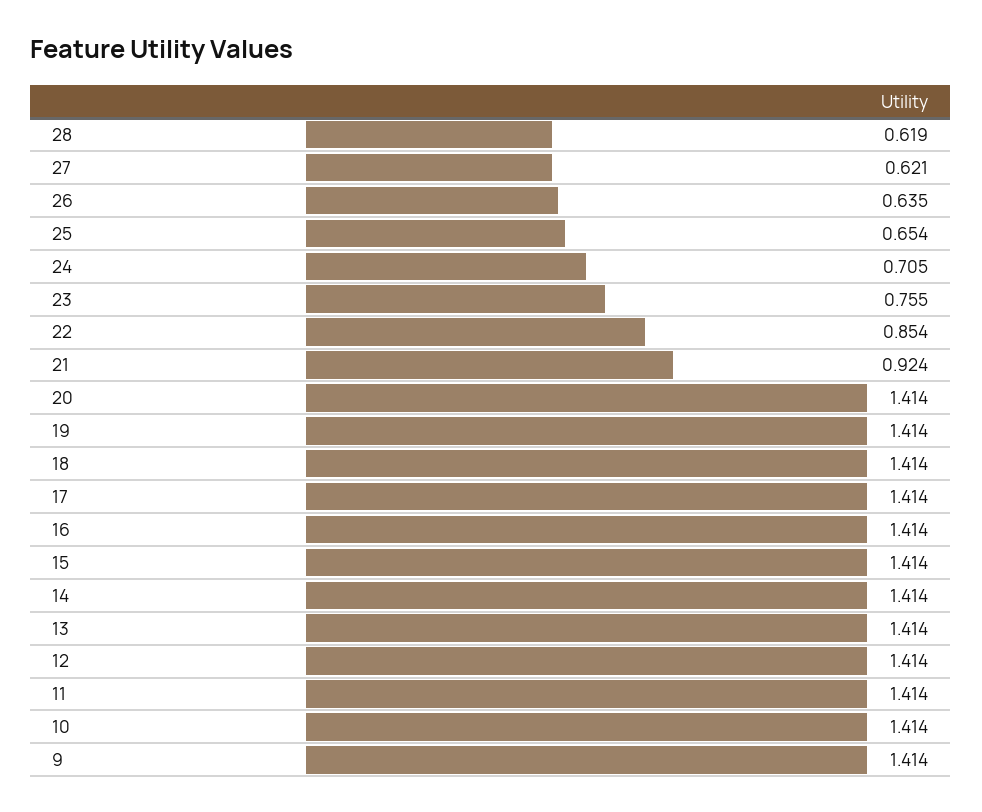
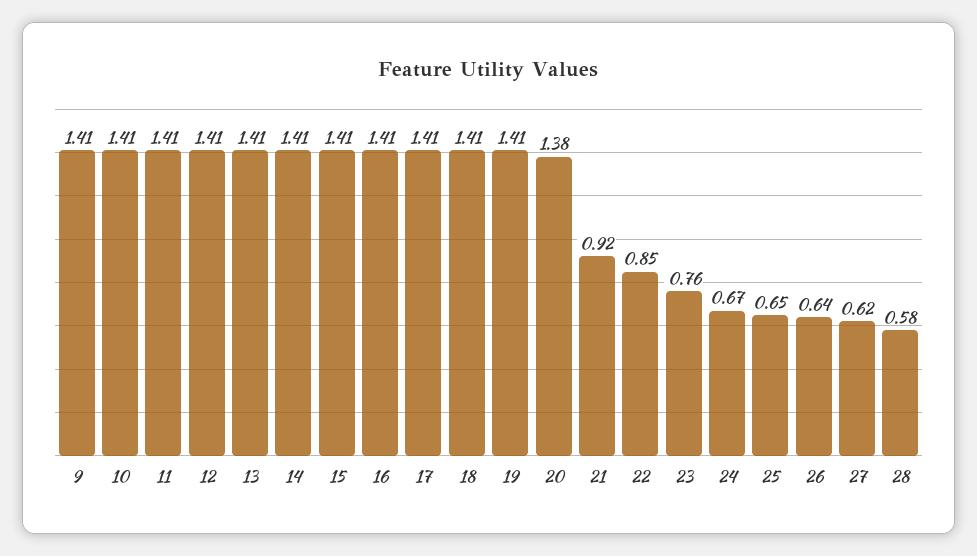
  {
-   "28": 0.619,
+   "28": 0.58,
    "27": 0.621,
    "26": 0.635,
    "25": 0.654,
-   "24": 0.705,
+   "24": 0.67,
    "23": 0.755,
    "22": 0.854,
    "21": 0.924,
-   "20": 1.414,
+   "20": 1.38,
    "19": 1.414,
    "18": 1.414,
    "17": 1.414,
    "16": 1.414,
    "15": 1.414,
    "14": 1.414,
    "13": 1.414,
    "12": 1.414,
    "11": 1.414,
    "10": 1.414,
    "9": 1.414
  }

